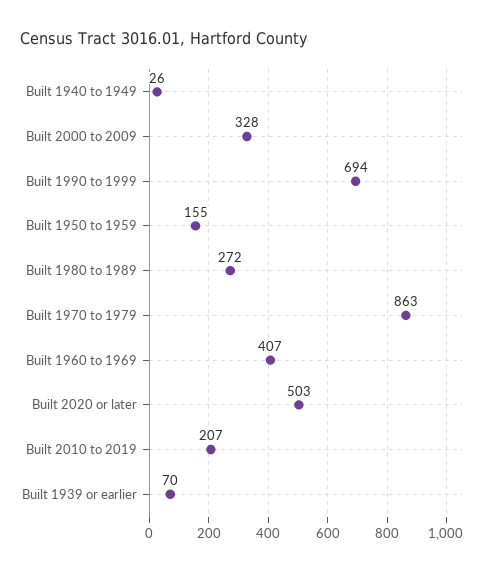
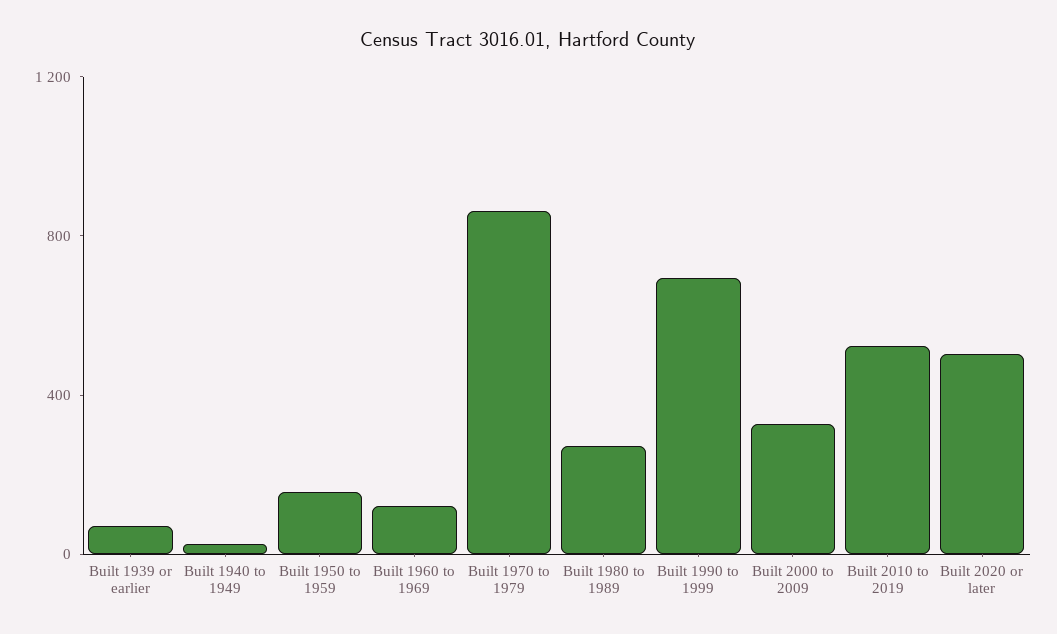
  {
    "Built 1940 to 1949": 26,
    "Built 2000 to 2009": 328,
    "Built 1990 to 1999": 694,
    "Built 1950 to 1959": 155,
    "Built 1980 to 1989": 272,
    "Built 1970 to 1979": 863,
-   "Built 1960 to 1969": 407,
+   "Built 1960 to 1969": 100,
    "Built 2020 or later": 503,
-   "Built 2010 to 2019": 207,
+   "Built 2010 to 2019": 500,
    "Built 1939 or earlier": 70
  }

